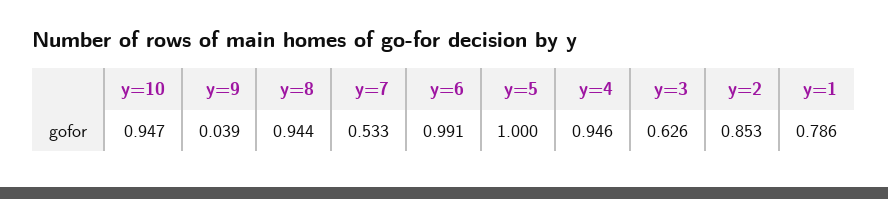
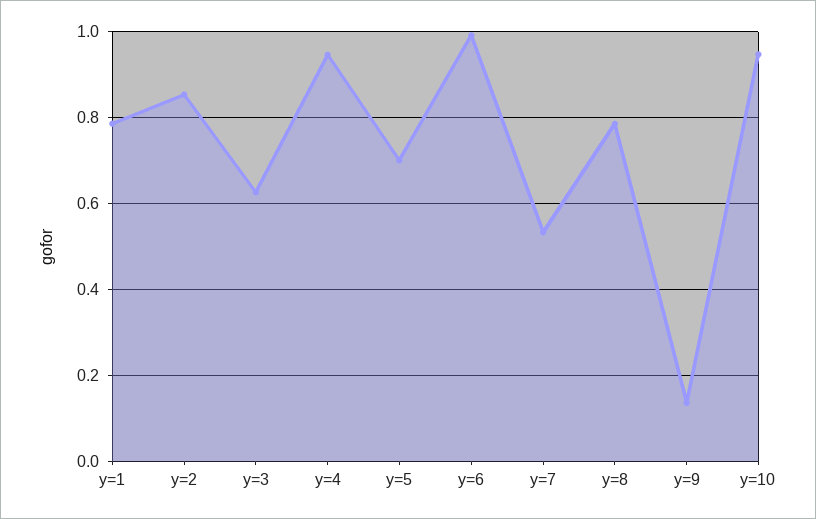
  {
    "y=10": 0.947,
-   "y=9": 0.039,
+   "y=9": 0.14,
-   "y=8": 0.944,
+   "y=8": 0.78,
    "y=7": 0.533,
    "y=6": 0.991,
-   "y=5": 1,
+   "y=5": 0.7,
    "y=4": 0.946,
    "y=3": 0.626,
    "y=2": 0.853,
    "y=1": 0.786
  }

